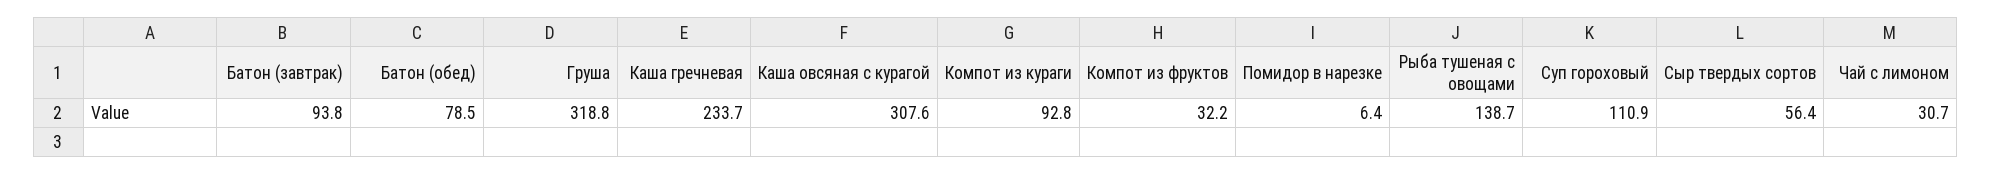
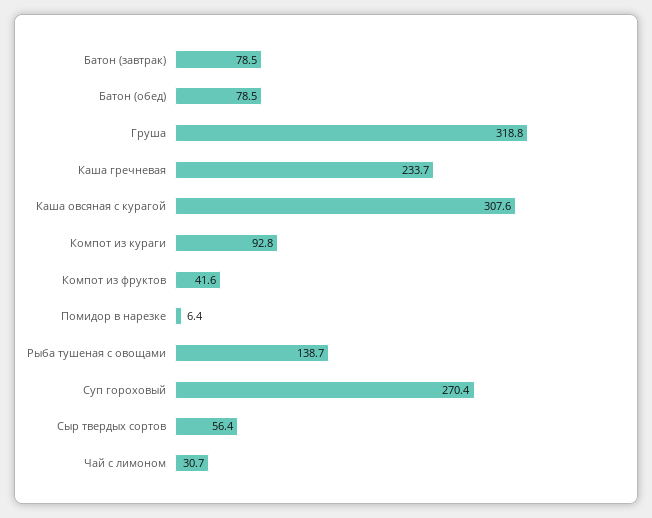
  {
-   "Батон (завтрак)": 93.8,
+   "Батон (завтрак)": 78.5,
    "Батон (обед)": 78.5,
    "Груша": 318.8,
    "Каша гречневая": 233.7,
    "Каша овсяная с курагой": 307.6,
    "Компот из кураги": 92.8,
-   "Компот из фруктов": 32.2,
+   "Компот из фруктов": 41.6,
    "Помидор в нарезке": 6.4,
    "Рыба тушеная с овощами": 138.7,
-   "Суп гороховый": 110.9,
+   "Суп гороховый": 270.4,
    "Сыр твердых сортов": 56.4,
    "Чай с лимоном": 30.7
  }

